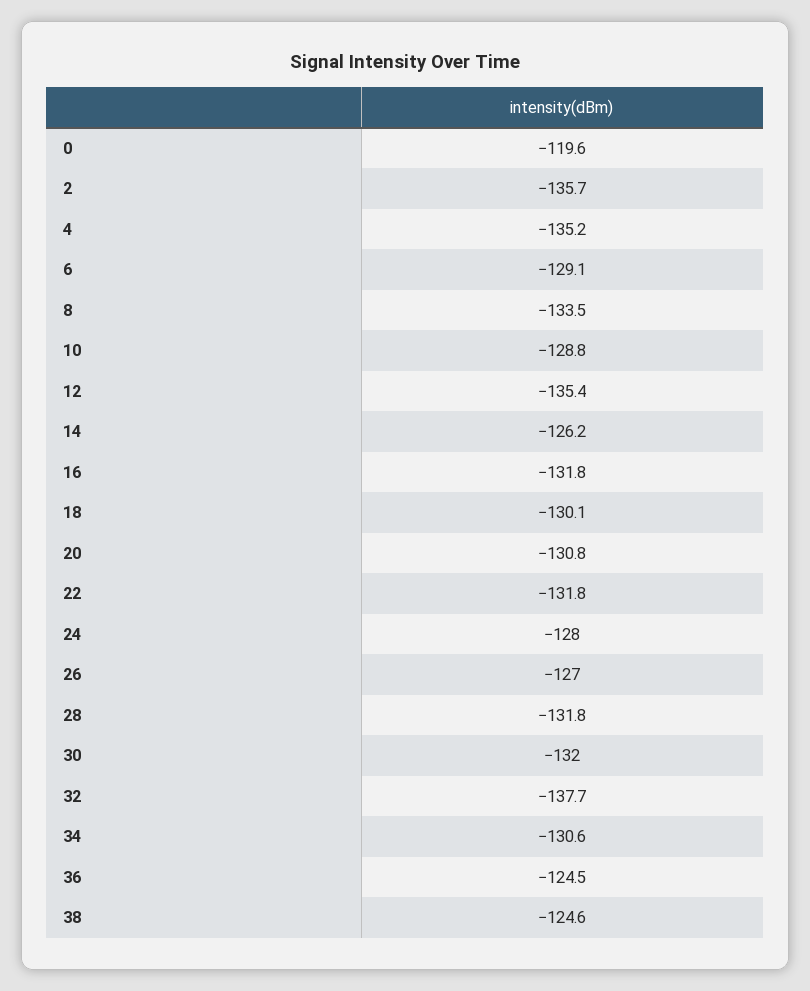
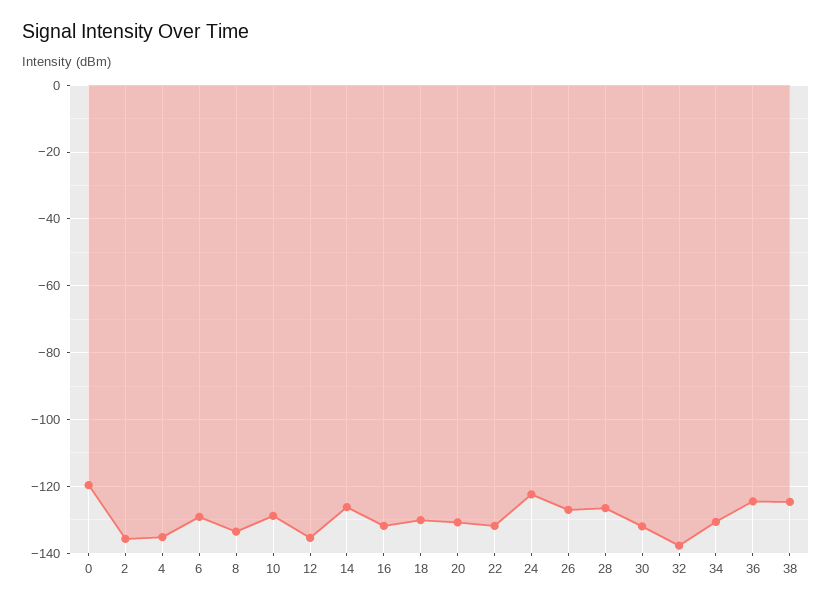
  {
    "0": -119.6,
    "2": -135.7,
    "4": -135.2,
    "6": -129.1,
    "8": -133.5,
    "10": -128.8,
    "12": -135.4,
    "14": -126.2,
    "16": -131.8,
    "18": -130.1,
    "20": -130.8,
    "22": -131.8,
-   "24": -128,
+   "24": -122,
    "26": -127,
-   "28": -131.8,
+   "28": -126,
    "30": -132,
    "32": -137.7,
    "34": -130.6,
    "36": -124.5,
    "38": -124.6
  }

